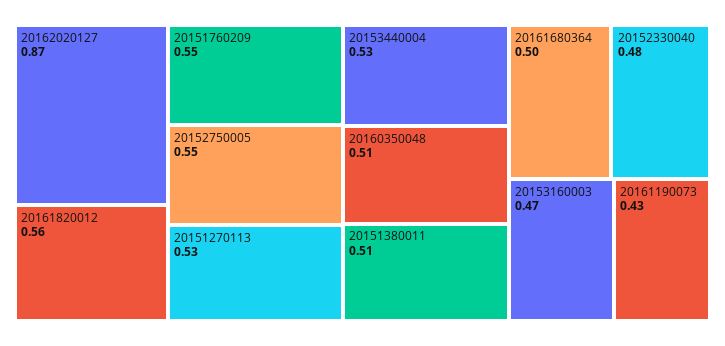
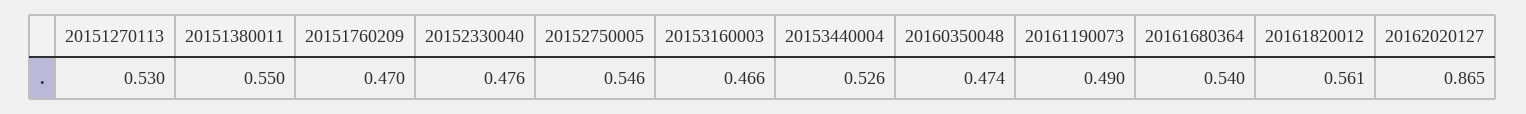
  {
    "20162020127": 0.865,
    "20161820012": 0.561,
-   "20151760209": 0.55,
+   "20151760209": 0.47,
    "20152750005": 0.546,
    "20151270113": 0.53,
    "20153440004": 0.526,
-   "20160350048": 0.51,
+   "20160350048": 0.474,
-   "20151380011": 0.51,
+   "20151380011": 0.55,
-   "20161680364": 0.5,
+   "20161680364": 0.54,
    "20152330040": 0.476,
    "20153160003": 0.466,
-   "20161190073": 0.43
+   "20161190073": 0.49
  }

